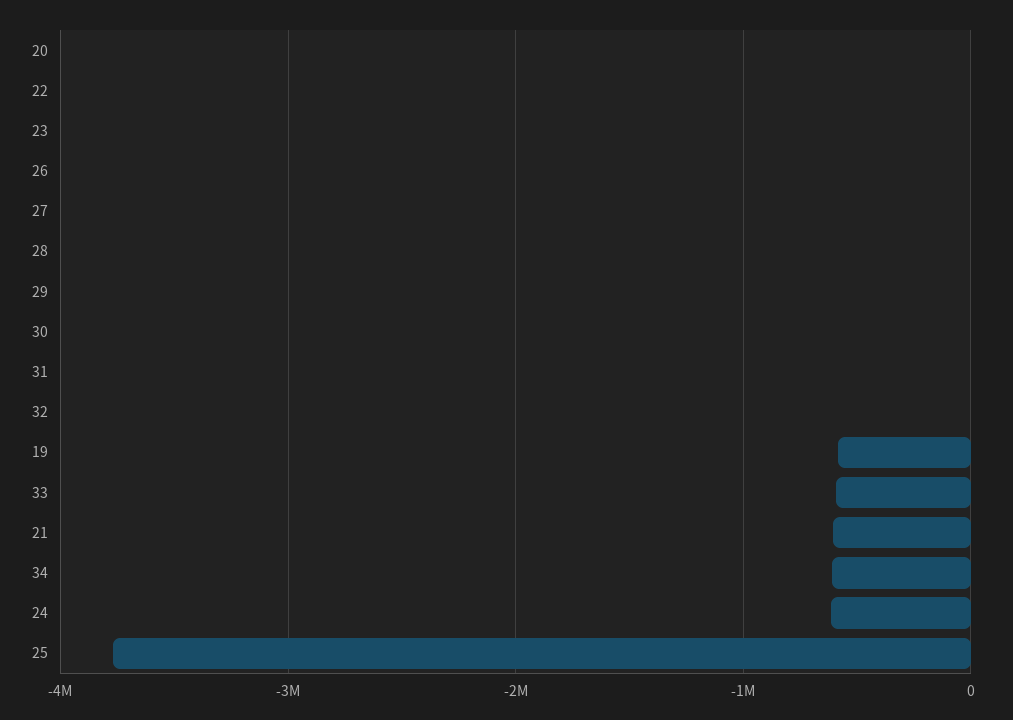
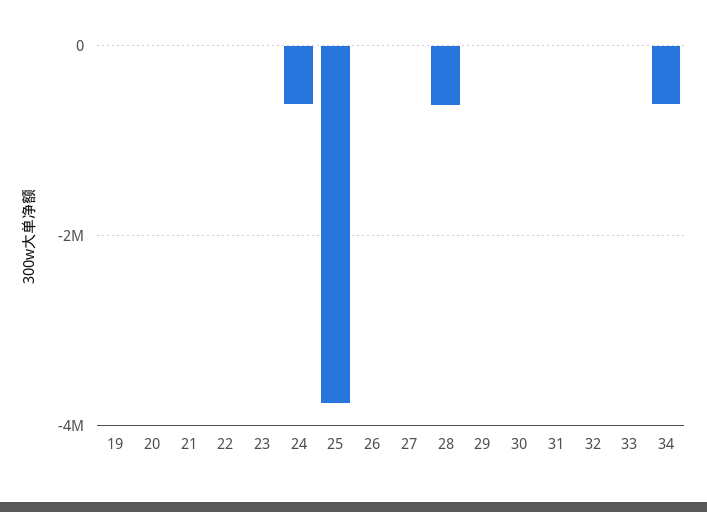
  {
    "20": 0,
    "22": 0,
    "23": 0,
    "26": 0,
    "27": 0,
-   "28": 0,
+   "28": -600000,
    "29": 0,
    "30": 0,
    "31": 0,
    "32": 0,
-   "19": -600000,
+   "19": 0,
-   "33": -600000,
+   "33": 0,
-   "21": -600000,
+   "21": 0,
    "34": -600000,
    "24": -600000,
    "25": -3800000
  }

